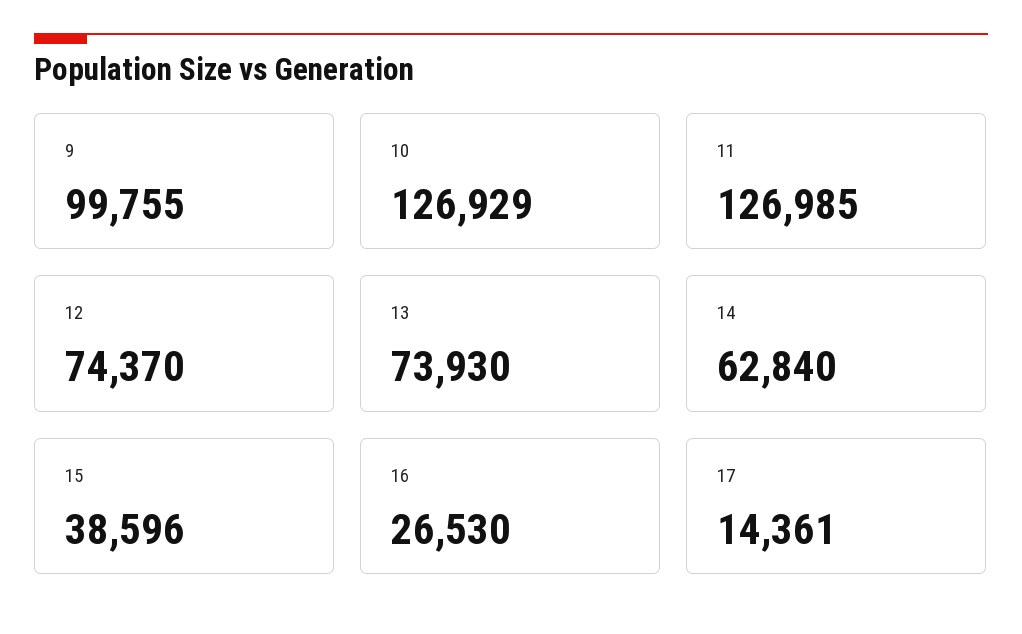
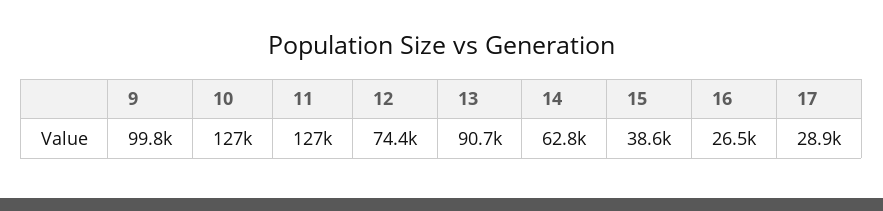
  {
    "9": 99755,
    "10": 126929,
    "11": 126985,
    "12": 74370,
-   "13": 73930,
+   "13": 90700,
    "14": 62840,
    "15": 38596,
    "16": 26530,
-   "17": 14361
+   "17": 28900
  }

